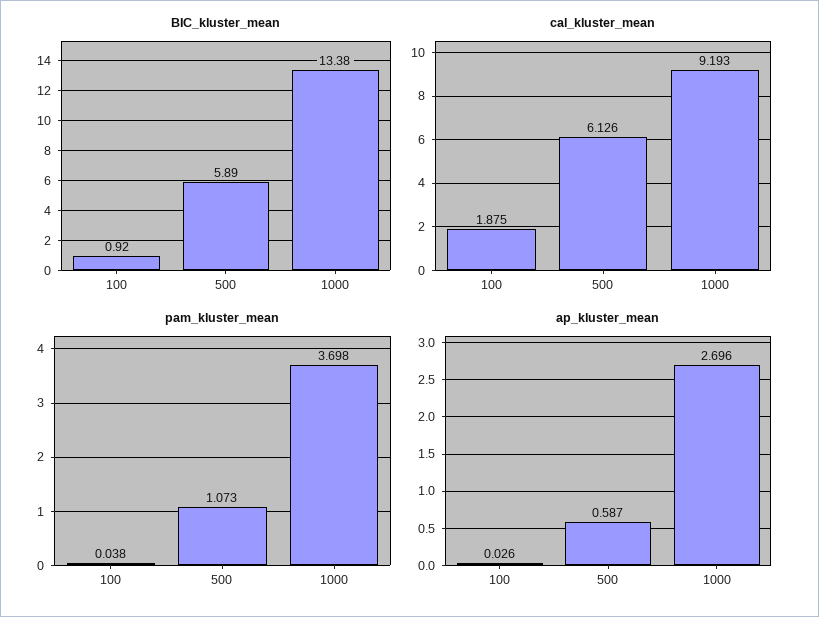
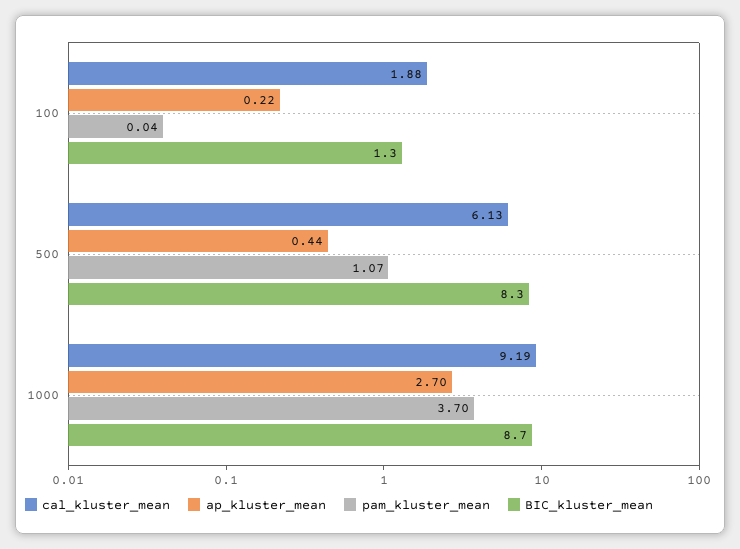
  {
    "BIC_kluster_mean": {
-     "100": 0.92,
+     "100": 1.3,
-     "500": 5.89,
+     "500": 8.3,
-     "1000": 13.38
+     "1000": 8.7
    },
    "cal_kluster_mean": {
      "100": 1.875,
      "500": 6.126,
      "1000": 9.193
    },
    "pam_kluster_mean": {
      "100": 0.038,
      "500": 1.073,
      "1000": 3.698
    },
    "ap_kluster_mean": {
-     "100": 0.026,
+     "100": 0.22,
-     "500": 0.587,
+     "500": 0.44,
      "1000": 2.696
    }
  }

